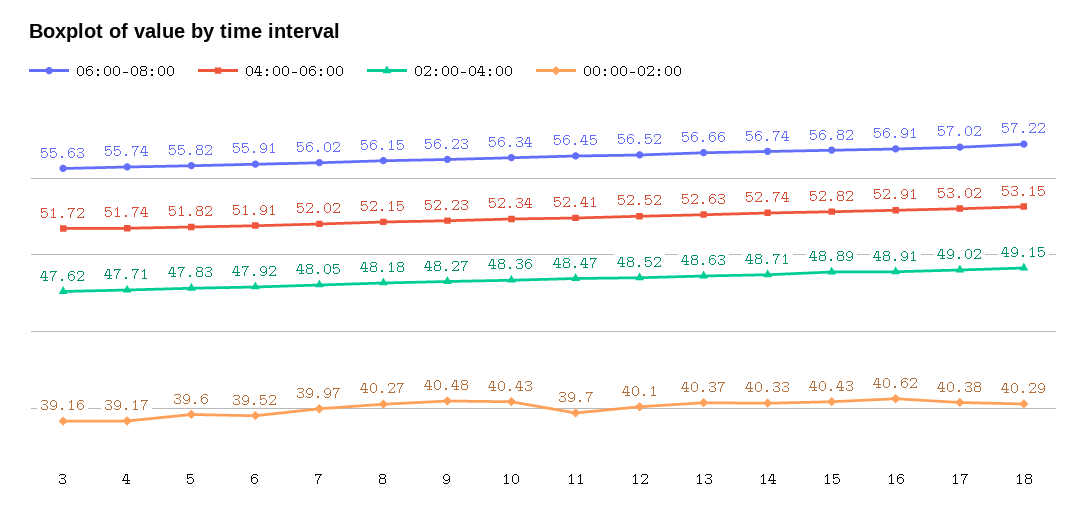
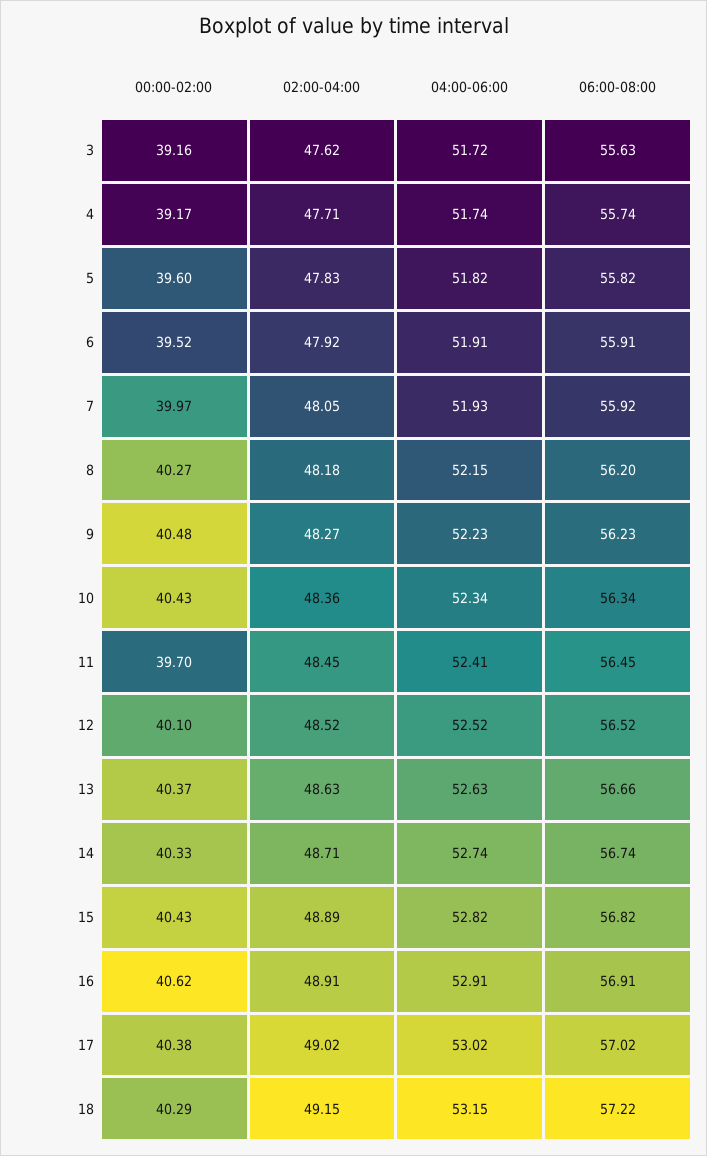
  {
    "06:00-08:00": {
      "3": 55.63,
      "4": 55.74,
      "5": 55.82,
      "6": 55.91,
-     "7": 56.02,
+     "7": 55.92,
-     "8": 56.15,
+     "8": 56.2,
      "9": 56.23,
      "10": 56.34,
      "11": 56.45,
      "12": 56.52,
      "13": 56.66,
      "14": 56.74,
      "15": 56.82,
      "16": 56.91,
      "17": 57.02,
      "18": 57.22
    },
    "04:00-06:00": {
      "3": 51.72,
      "4": 51.74,
      "5": 51.82,
      "6": 51.91,
-     "7": 52.02,
+     "7": 51.93,
      "8": 52.15,
      "9": 52.23,
      "10": 52.34,
      "11": 52.41,
      "12": 52.52,
      "13": 52.63,
      "14": 52.74,
      "15": 52.82,
      "16": 52.91,
      "17": 53.02,
      "18": 53.15
    },
    "02:00-04:00": {
      "3": 47.62,
      "4": 47.71,
      "5": 47.83,
      "6": 47.92,
      "7": 48.05,
      "8": 48.18,
      "9": 48.27,
      "10": 48.36,
-     "11": 48.47,
+     "11": 48.45,
      "12": 48.52,
      "13": 48.63,
      "14": 48.71,
      "15": 48.89,
      "16": 48.91,
      "17": 49.02,
      "18": 49.15
    },
    "00:00-02:00": {
      "3": 39.16,
      "4": 39.17,
      "5": 39.6,
      "6": 39.52,
      "7": 39.97,
      "8": 40.27,
      "9": 40.48,
      "10": 40.43,
      "11": 39.7,
      "12": 40.1,
      "13": 40.37,
      "14": 40.33,
      "15": 40.43,
      "16": 40.62,
      "17": 40.38,
      "18": 40.29
    }
  }

